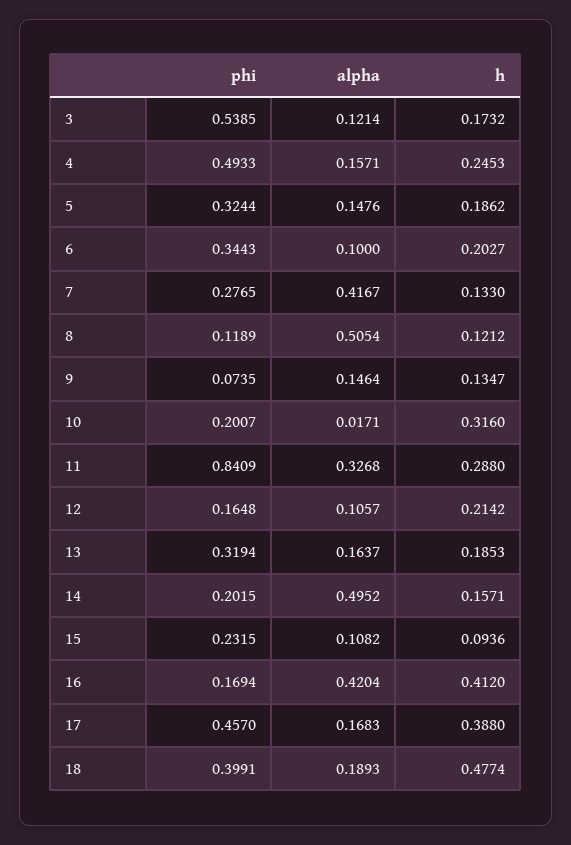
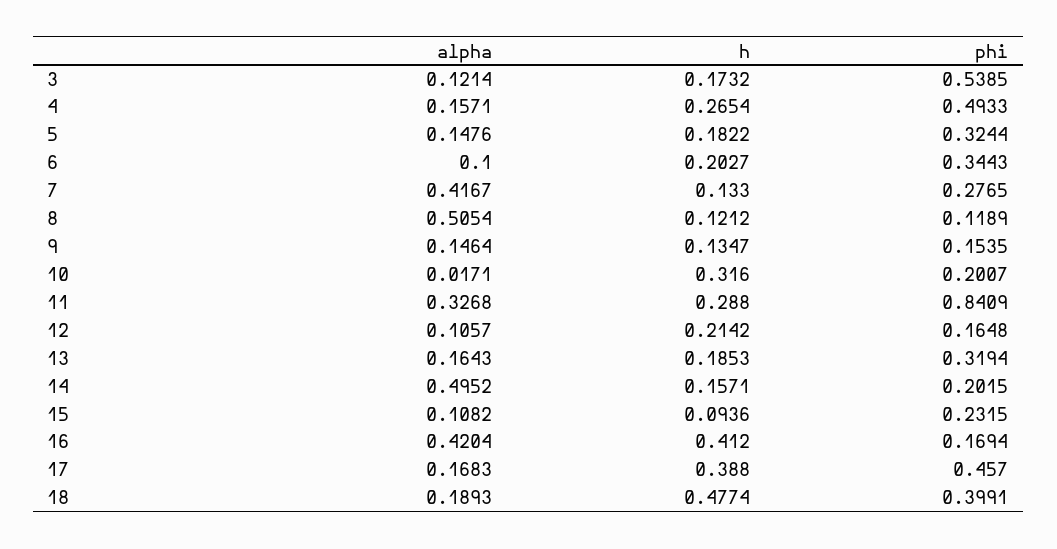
  {
    "phi": {
      "3": 0.5385,
      "4": 0.4933,
      "5": 0.3244,
      "6": 0.3443,
      "7": 0.2765,
      "8": 0.1189,
-     "9": 0.0735,
+     "9": 0.1535,
      "10": 0.2007,
      "11": 0.8409,
      "12": 0.1648,
      "13": 0.3194,
      "14": 0.2015,
      "15": 0.2315,
      "16": 0.1694,
      "17": 0.457,
      "18": 0.3991
    },
    "alpha": {
      "3": 0.1214,
      "4": 0.1571,
      "5": 0.1476,
      "6": 0.1,
      "7": 0.4167,
      "8": 0.5054,
      "9": 0.1464,
      "10": 0.0171,
      "11": 0.3268,
      "12": 0.1057,
-     "13": 0.1637,
+     "13": 0.1643,
      "14": 0.4952,
      "15": 0.1082,
      "16": 0.4204,
      "17": 0.1683,
      "18": 0.1893
    },
    "h": {
      "3": 0.1732,
-     "4": 0.2453,
+     "4": 0.2654,
-     "5": 0.1862,
+     "5": 0.1822,
      "6": 0.2027,
      "7": 0.133,
      "8": 0.1212,
      "9": 0.1347,
      "10": 0.316,
      "11": 0.288,
      "12": 0.2142,
      "13": 0.1853,
      "14": 0.1571,
      "15": 0.0936,
      "16": 0.412,
      "17": 0.388,
      "18": 0.4774
    }
  }

